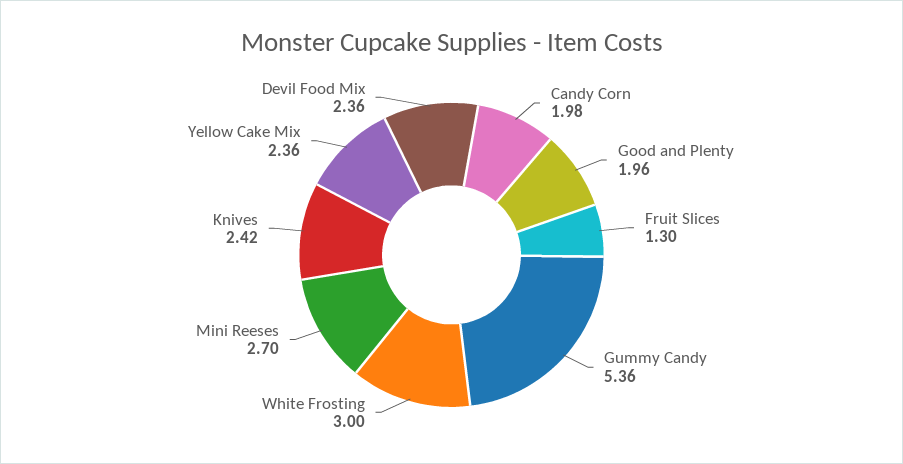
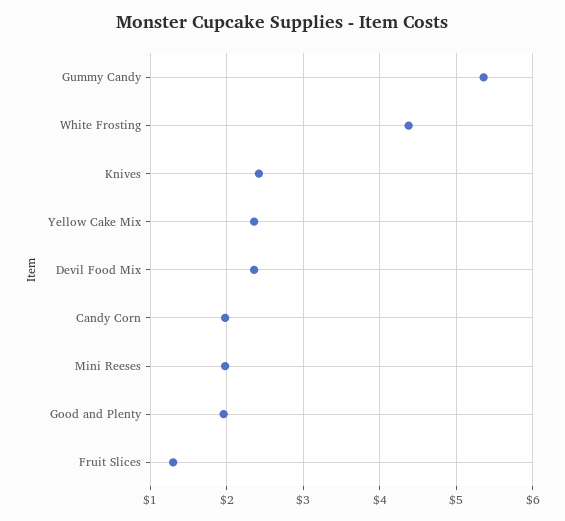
  {
    "Candy Corn": 1.98,
    "Good and Plenty": 1.96,
    "Fruit Slices": 1.3,
    "Gummy Candy": 5.36,
-   "White Frosting": 3,
+   "White Frosting": 4.4,
-   "Mini Reeses": 2.7,
+   "Mini Reeses": 2,
    "Knives": 2.42,
    "Yellow Cake Mix": 2.36,
    "Devil Food Mix": 2.36
  }

